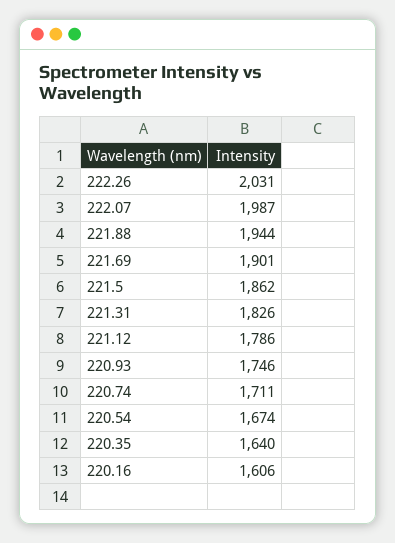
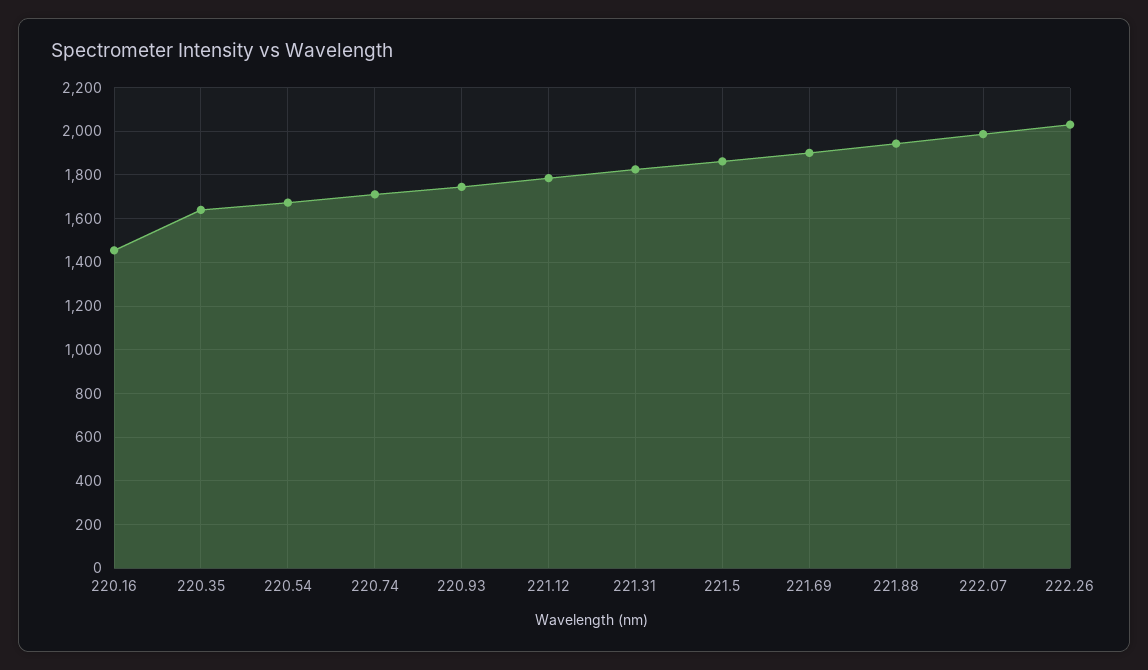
  {
    "222.26": 2031,
    "222.07": 1987,
    "221.88": 1944,
    "221.69": 1901,
    "221.5": 1862,
    "221.31": 1826,
    "221.12": 1786,
    "220.93": 1746,
    "220.74": 1711,
    "220.54": 1674,
    "220.35": 1640,
-   "220.16": 1606
+   "220.16": 1450
  }

